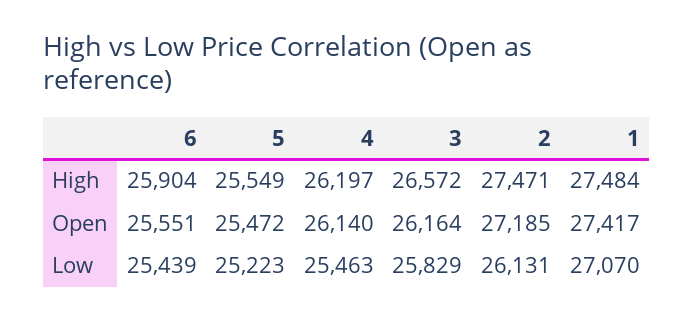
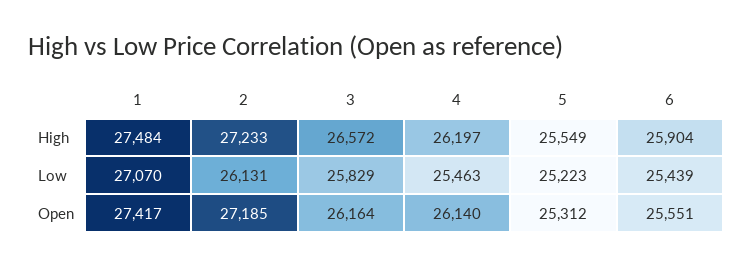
  {
    "6": {
      "High": 25904,
      "Open": 25551,
      "Low": 25439
    },
    "5": {
      "High": 25549,
-     "Open": 25472,
+     "Open": 25312,
      "Low": 25223
    },
    "4": {
      "High": 26197,
      "Open": 26140,
      "Low": 25463
    },
    "3": {
      "High": 26572,
      "Open": 26164,
      "Low": 25829
    },
    "2": {
-     "High": 27471,
+     "High": 27233,
      "Open": 27185,
      "Low": 26131
    },
    "1": {
      "High": 27484,
      "Open": 27417,
      "Low": 27070
    }
  }

